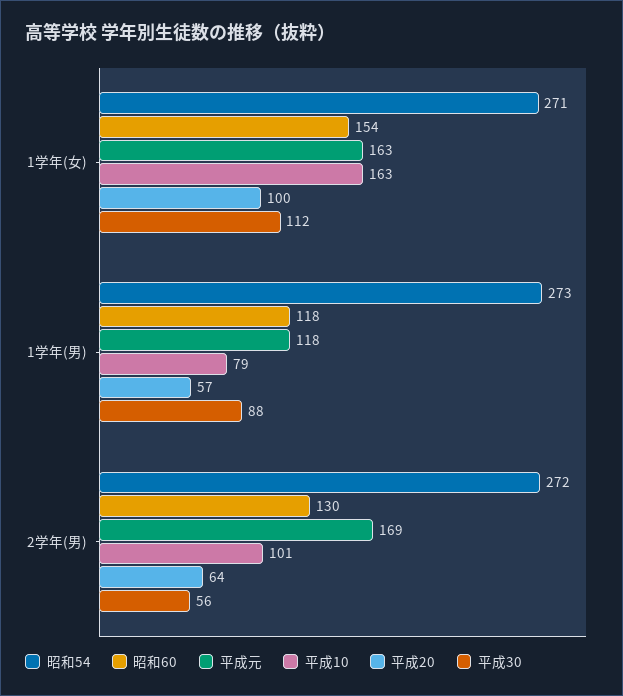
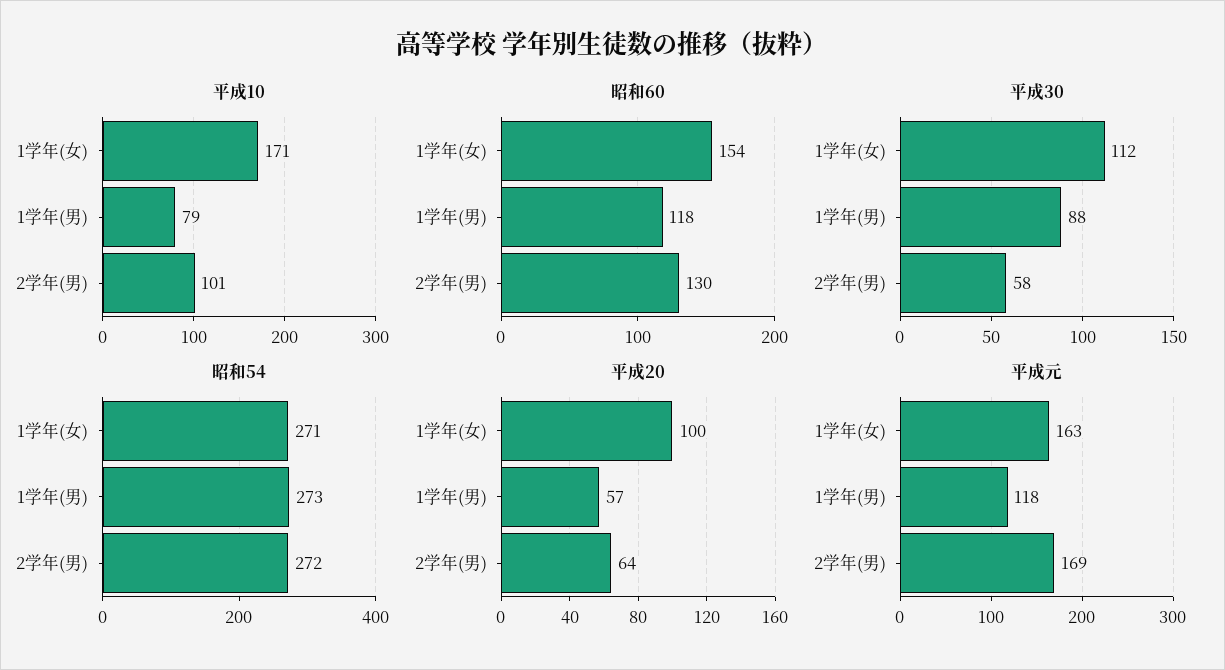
  {
    "昭和54": {
      "1学年(女)": 271,
      "1学年(男)": 273,
      "2学年(男)": 272
    },
    "昭和60": {
      "1学年(女)": 154,
      "1学年(男)": 118,
      "2学年(男)": 130
    },
    "平成元": {
      "1学年(女)": 163,
      "1学年(男)": 118,
      "2学年(男)": 169
    },
    "平成10": {
-     "1学年(女)": 163,
+     "1学年(女)": 171,
      "1学年(男)": 79,
      "2学年(男)": 101
    },
    "平成20": {
      "1学年(女)": 100,
      "1学年(男)": 57,
      "2学年(男)": 64
    },
    "平成30": {
      "1学年(女)": 112,
      "1学年(男)": 88,
-     "2学年(男)": 56
+     "2学年(男)": 58
    }
  }

